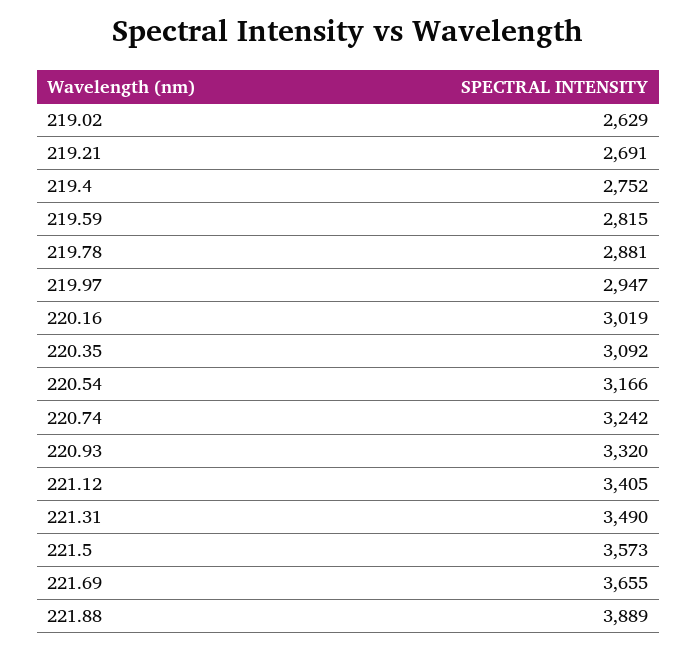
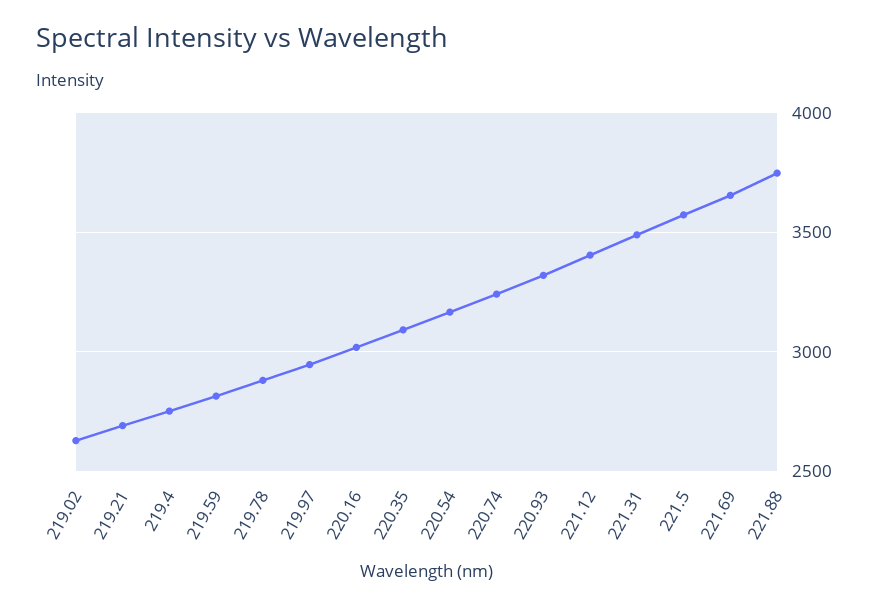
  {
    "219.02": 2629,
    "219.21": 2691,
    "219.4": 2752,
    "219.59": 2815,
    "219.78": 2881,
    "219.97": 2947,
    "220.16": 3019,
    "220.35": 3092,
    "220.54": 3166,
    "220.74": 3242,
    "220.93": 3320,
    "221.12": 3405,
    "221.31": 3490,
    "221.5": 3573,
    "221.69": 3655,
-   "221.88": 3889
+   "221.88": 3750
  }

